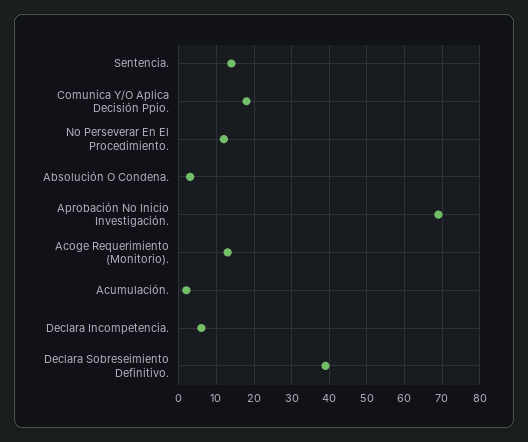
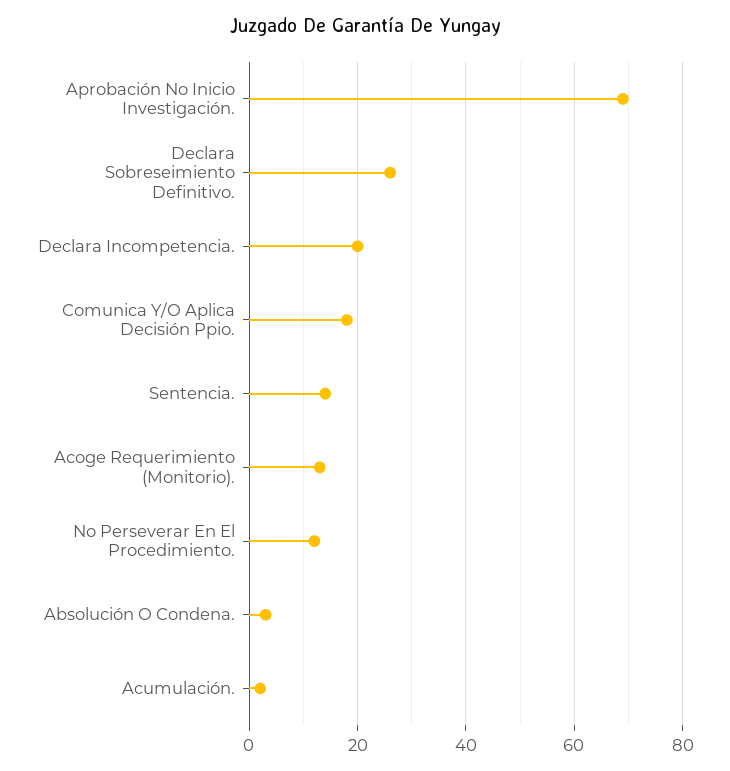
  {
    "Sentencia.": 15,
    "Comunica Y/O Aplica Decisión Ppio.": 20,
    "No Perseverar En El Procedimiento.": 10,
    "Absolución O Condena.": 5,
    "Aprobación No Inicio Investigación.": 70,
    "Acoge Requerimiento (Monitorio).": 15,
    "Acumulación.": 0,
-   "Declara Incompetencia.": 5,
+   "Declara Incompetencia.": 20,
-   "Declara Sobreseimiento Definitivo.": 40
+   "Declara Sobreseimiento Definitivo.": 25
  }

